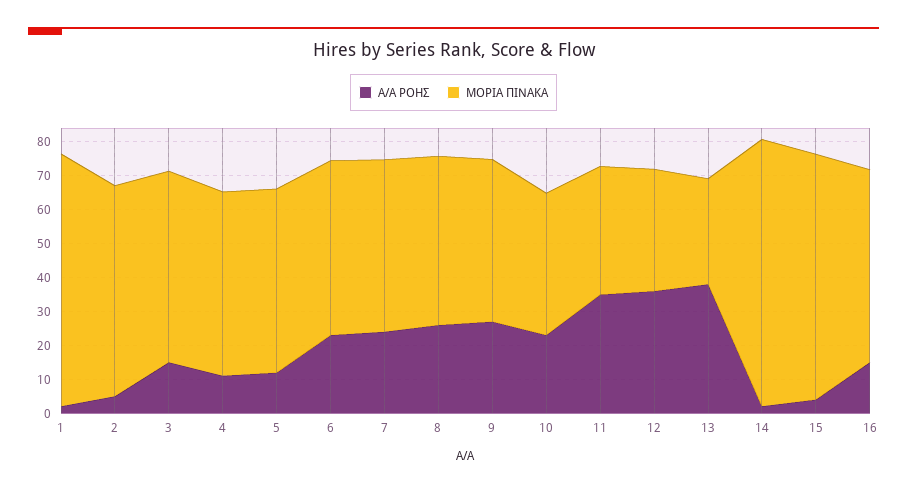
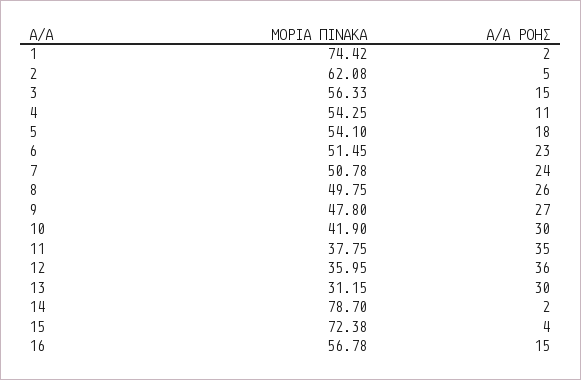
  {
    "Α/Α ΡΟΗΣ": {
      "1": 2,
      "2": 5,
      "3": 15,
      "4": 11,
-     "5": 12.5,
+     "5": 18,
      "6": 23,
      "7": 24,
      "8": 26,
      "9": 27,
-     "10": 22.5,
+     "10": 30,
      "11": 35,
      "12": 36,
-     "13": 37.5,
+     "13": 30,
      "14": 2,
      "15": 4,
      "16": 15
    },
    "ΜΟΡΙΑ ΠΙΝΑΚΑ": {
      "1": 74.42,
      "2": 62.08,
      "3": 56.33,
      "4": 54.25,
      "5": 54.1,
      "6": 51.45,
      "7": 50.78,
      "8": 49.75,
      "9": 47.8,
      "10": 41.9,
      "11": 37.75,
      "12": 35.95,
      "13": 31.15,
      "14": 78.7,
      "15": 72.38,
      "16": 56.78
    }
  }

